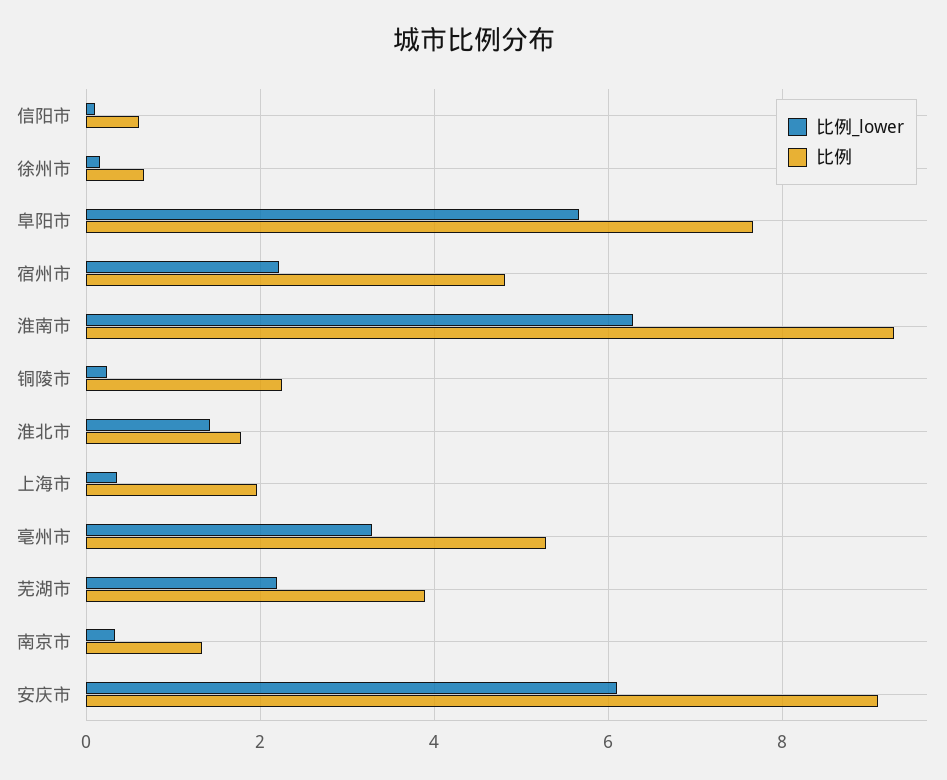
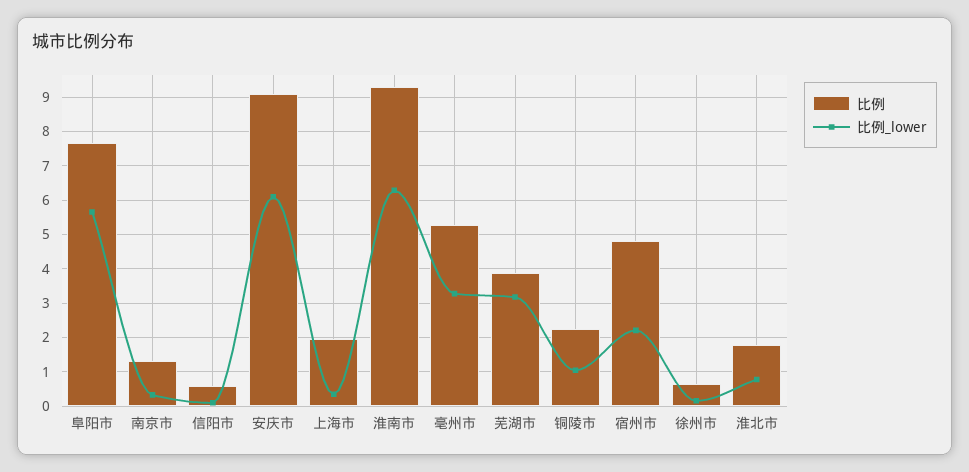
  {
    "比例_lower": {
      "信阳市": 0.2,
      "徐州市": 0.2,
      "阜阳市": 5.6,
      "宿州市": 2.2,
      "淮南市": 6.2,
-     "铜陵市": 0.2,
+     "铜陵市": 1,
-     "淮北市": 1.4,
+     "淮北市": 0.8,
      "上海市": 0.4,
      "亳州市": 3.2,
-     "芜湖市": 2.2,
+     "芜湖市": 3.2,
      "南京市": 0.4,
      "安庆市": 6.2
    },
    "比例": {
      "信阳市": 0.6,
      "徐州市": 0.6,
      "阜阳市": 7.6,
      "宿州市": 4.8,
      "淮南市": 9.2,
      "铜陵市": 2.2,
      "淮北市": 1.8,
      "上海市": 2,
      "亳州市": 5.2,
      "芜湖市": 3.8,
      "南京市": 1.4,
      "安庆市": 9.2
    }
  }

